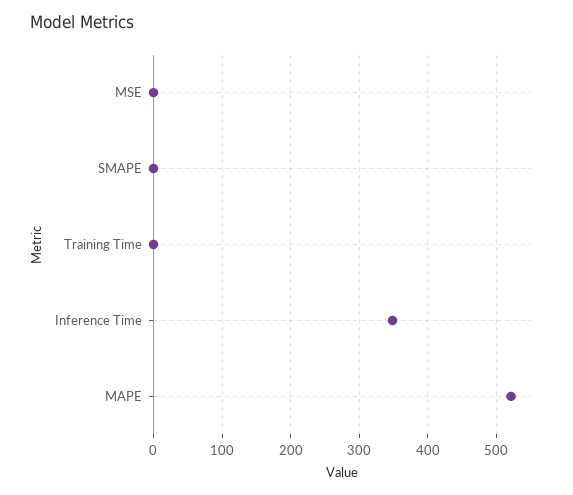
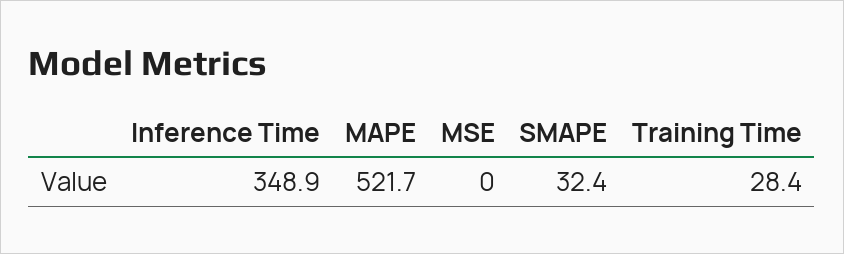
  {
    "MSE": 0,
-   "SMAPE": 0,
+   "SMAPE": 32.4,
-   "Training Time": 0,
+   "Training Time": 28.4,
    "Inference Time": 348.9,
    "MAPE": 521.7
  }

